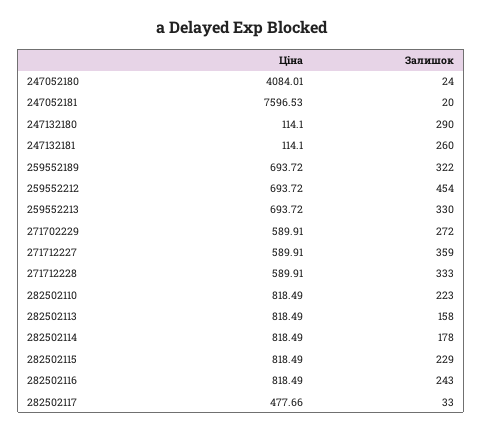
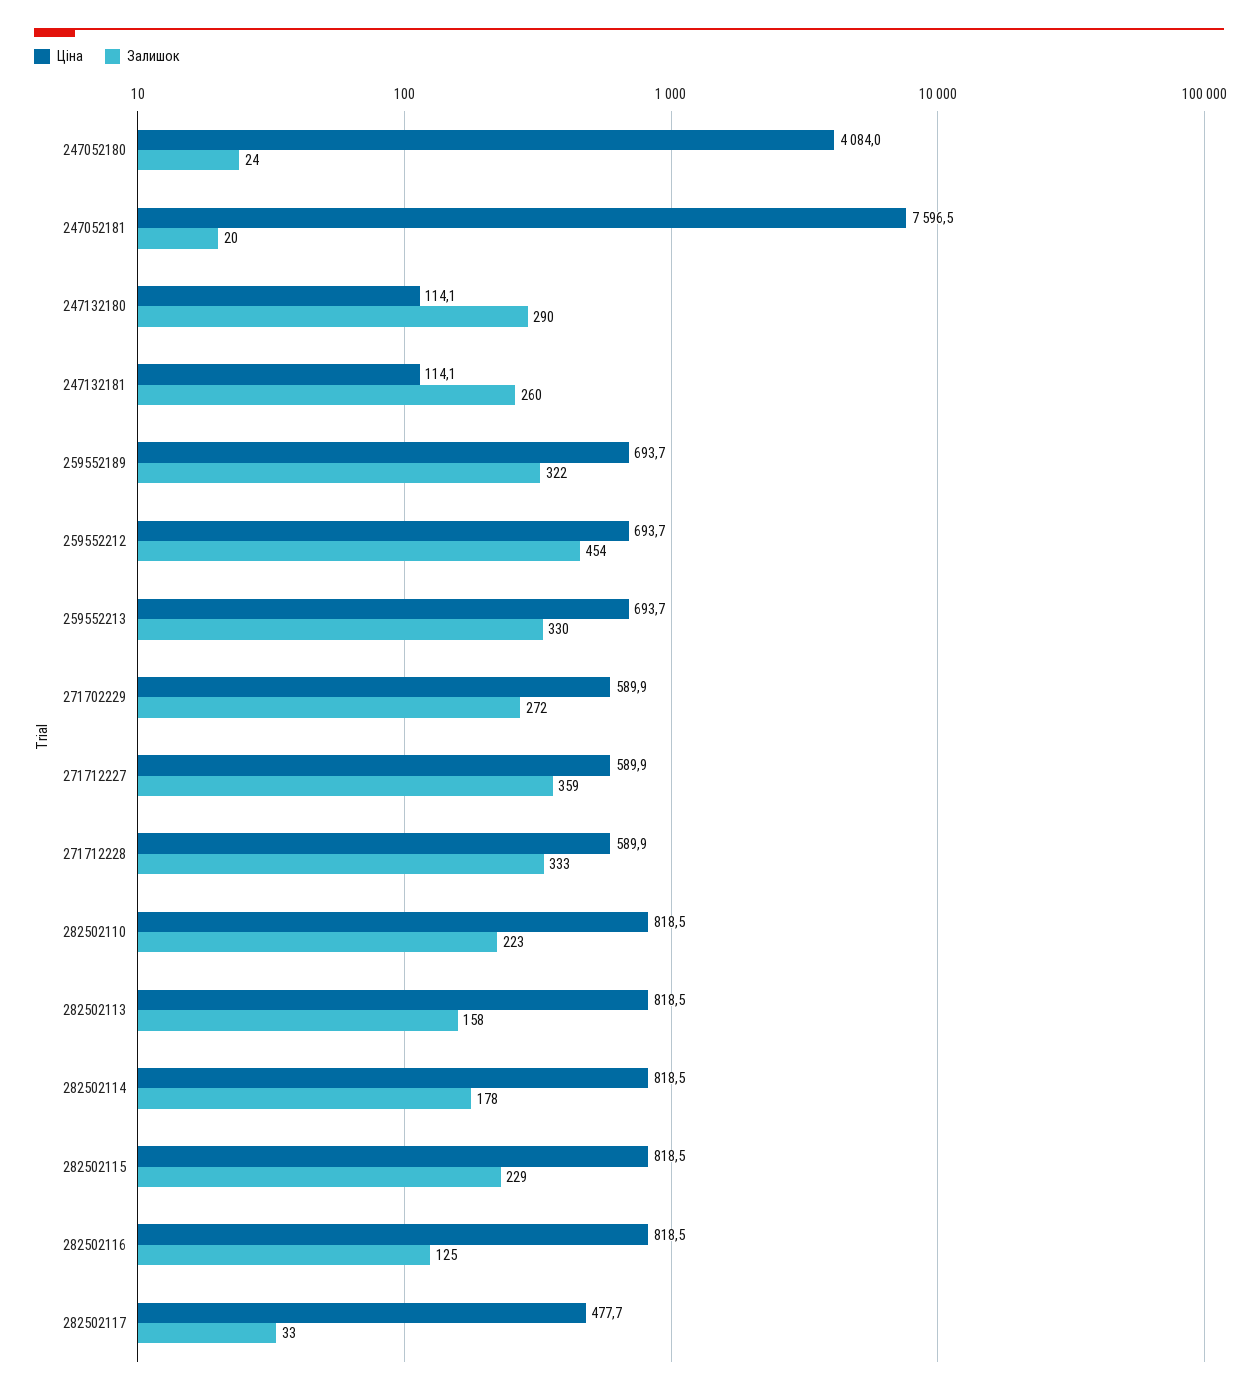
  {
    "Ціна": {
      "247052180": 4084.01,
      "247052181": 7596.53,
      "247132180": 114.1,
      "247132181": 114.1,
      "259552189": 693.72,
      "259552212": 693.72,
      "259552213": 693.72,
      "271702229": 589.91,
      "271712227": 589.91,
      "271712228": 589.91,
      "282502110": 818.49,
      "282502113": 818.49,
      "282502114": 818.49,
      "282502115": 818.49,
      "282502116": 818.49,
      "282502117": 477.66
    },
    "Залишок": {
      "247052180": 24,
      "247052181": 20,
      "247132180": 290,
      "247132181": 260,
      "259552189": 322,
      "259552212": 454,
      "259552213": 330,
      "271702229": 272,
      "271712227": 359,
      "271712228": 333,
      "282502110": 223,
      "282502113": 158,
      "282502114": 178,
      "282502115": 229,
-     "282502116": 243,
+     "282502116": 125,
      "282502117": 33
    }
  }

